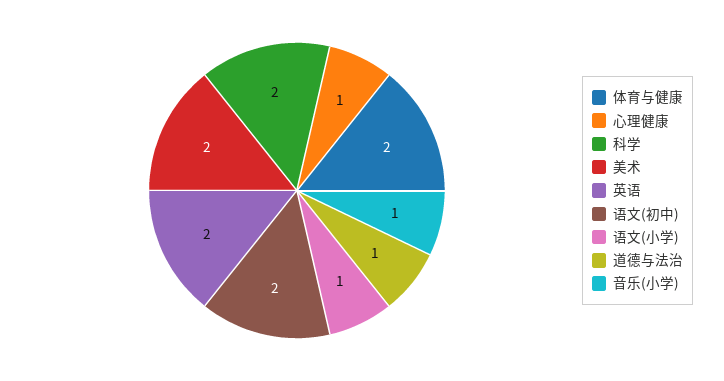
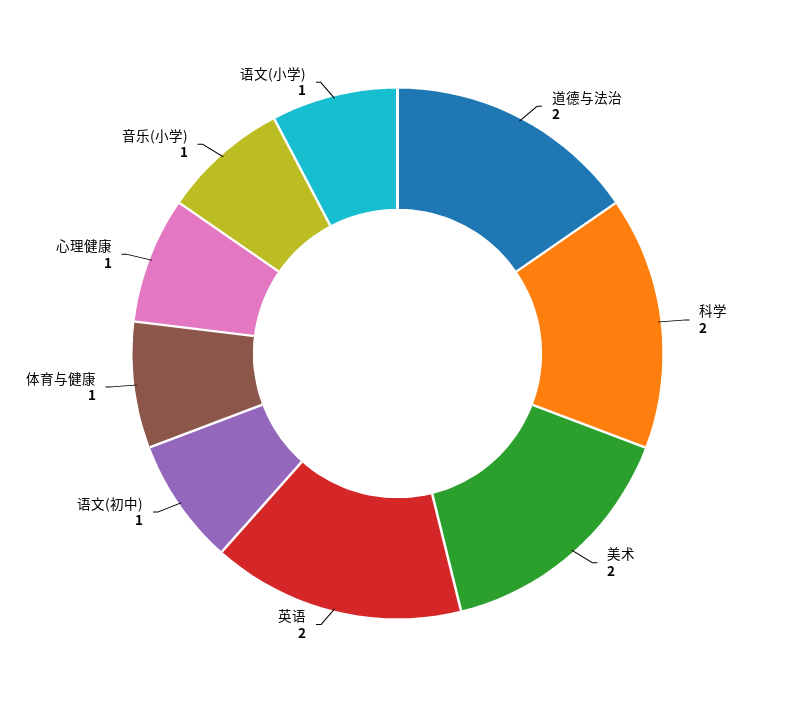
  {
-   "体育与健康": 2,
+   "体育与健康": 1,
    "心理健康": 1,
    "科学": 2,
    "美术": 2,
    "英语": 2,
-   "语文(初中)": 2,
+   "语文(初中)": 1,
    "语文(小学)": 1,
-   "道德与法治": 1,
+   "道德与法治": 2,
    "音乐(小学)": 1
  }

